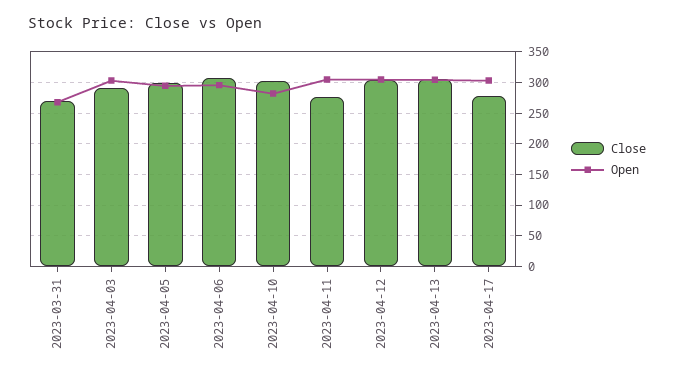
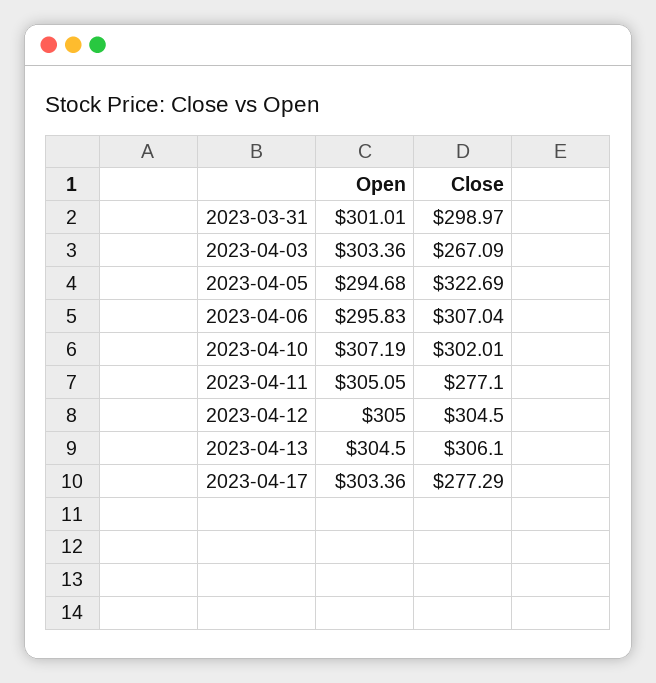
  {
    "Close": {
-     "2023-03-31": 270,
+     "2023-03-31": 298.97,
-     "2023-04-03": 290,
+     "2023-04-03": 267.09,
-     "2023-04-05": 300,
+     "2023-04-05": 322.69,
      "2023-04-06": 307.04,
      "2023-04-10": 302.01,
      "2023-04-11": 277.1,
      "2023-04-12": 304.5,
      "2023-04-13": 306.1,
      "2023-04-17": 277.29
    },
    "Open": {
-     "2023-03-31": 270,
+     "2023-03-31": 301.01,
      "2023-04-03": 303.36,
      "2023-04-05": 294.68,
      "2023-04-06": 295.83,
-     "2023-04-10": 280,
+     "2023-04-10": 307.19,
      "2023-04-11": 305.05,
      "2023-04-12": 305,
      "2023-04-13": 304.5,
      "2023-04-17": 303.36
    }
  }

